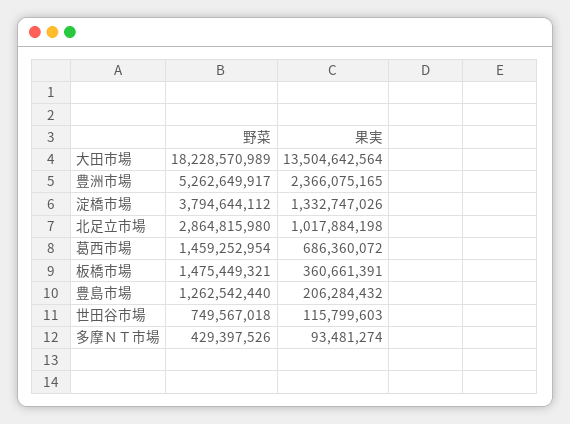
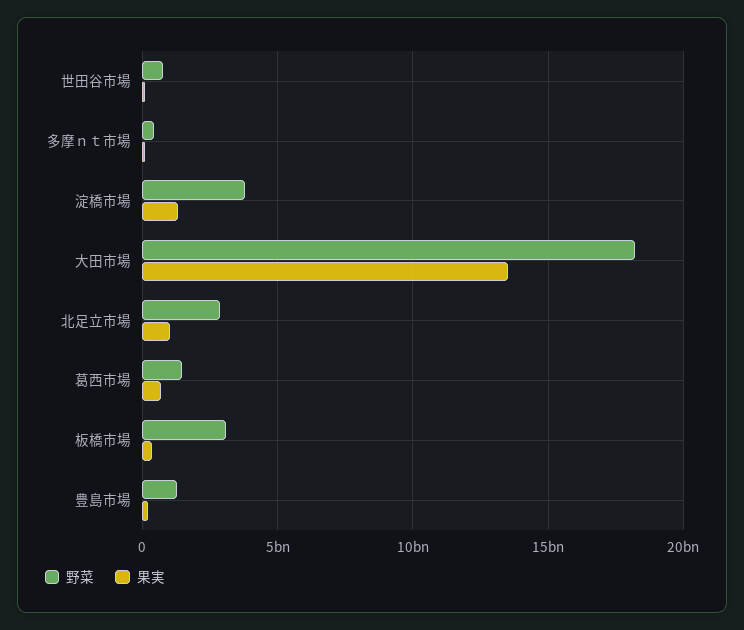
  {
    "野菜": {
      "大田市場": 18228570989,
-     "豊洲市場": 5262649917,
      "淀橋市場": 3794644112,
      "北足立市場": 2864815980,
      "葛西市場": 1459252954,
-     "板橋市場": 1475449321,
+     "板橋市場": 3000000000,
      "豊島市場": 1262542440,
      "世田谷市場": 749567018,
      "多摩ＮＴ市場": 429397526
    },
    "果実": {
      "大田市場": 13504642564,
-     "豊洲市場": 2366075165,
      "淀橋市場": 1332747026,
      "北足立市場": 1017884198,
      "葛西市場": 686360072,
      "板橋市場": 360661391,
      "豊島市場": 206284432,
      "世田谷市場": 115799603,
      "多摩ＮＴ市場": 93481274
    }
  }

